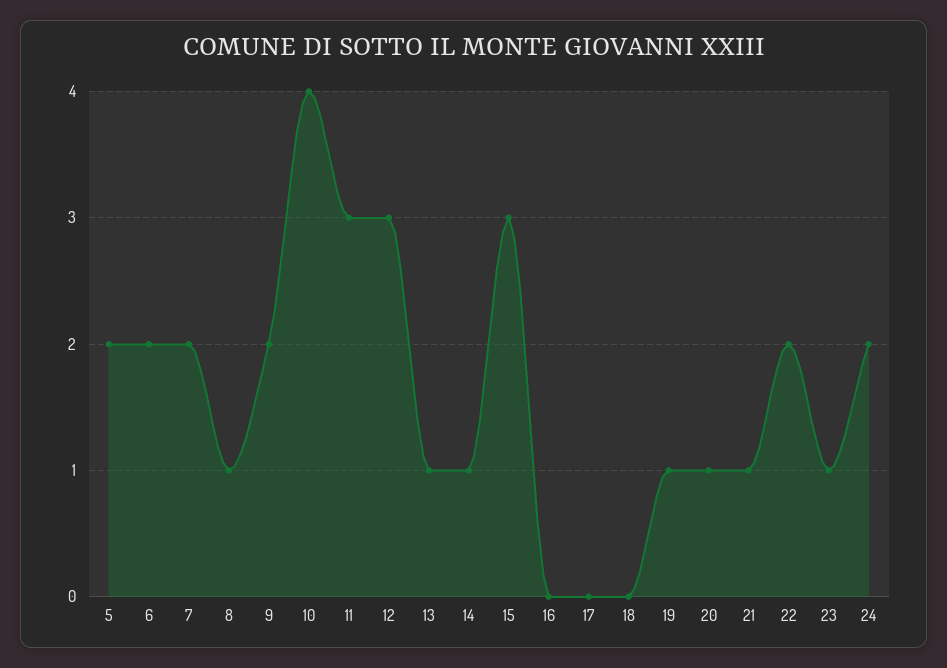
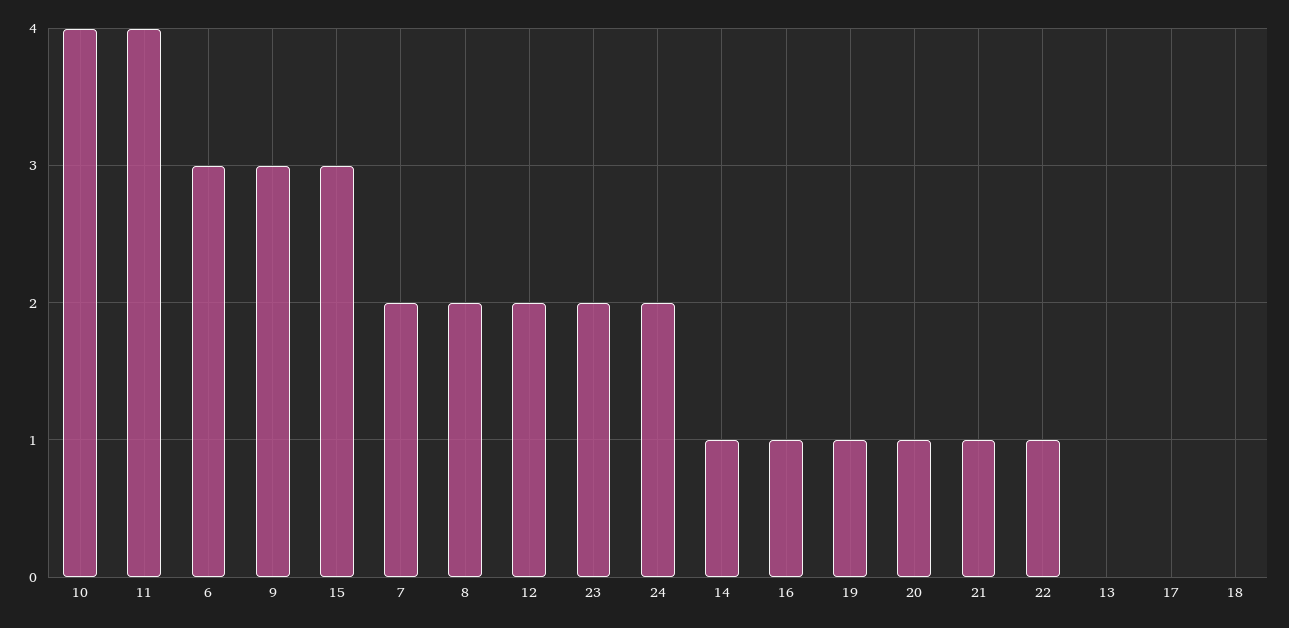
  {
-   "5": 2,
-   "6": 2,
+   "6": 3,
    "7": 2,
-   "8": 1,
+   "8": 2,
-   "9": 2,
+   "9": 3,
    "10": 4,
-   "11": 3,
+   "11": 4,
-   "12": 3,
+   "12": 2,
-   "13": 1,
+   "13": 0,
    "14": 1,
    "15": 3,
-   "16": 0,
+   "16": 1,
    "17": 0,
    "18": 0,
    "19": 1,
    "20": 1,
    "21": 1,
-   "22": 2,
+   "22": 1,
-   "23": 1,
+   "23": 2,
    "24": 2
  }

